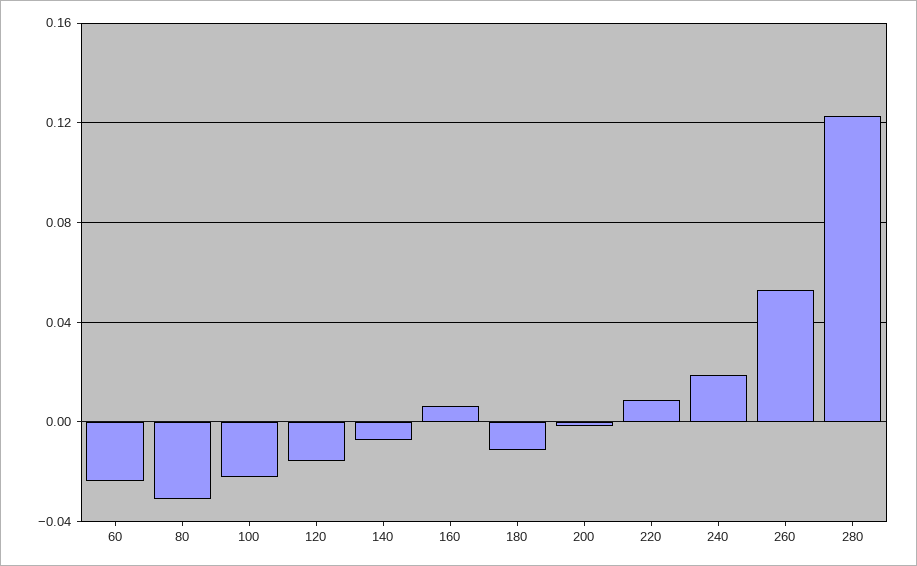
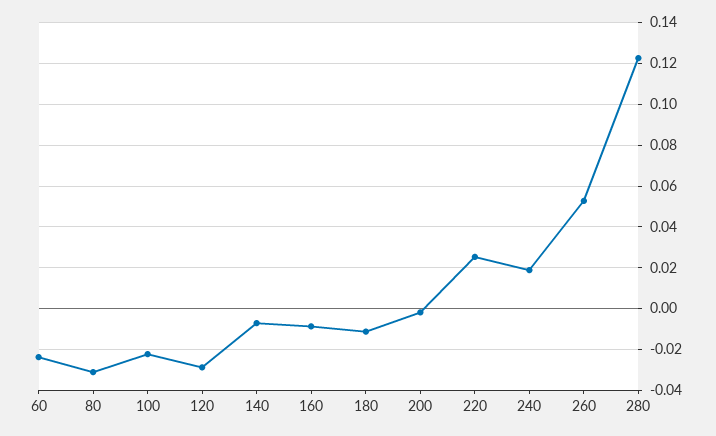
  {
    "60": -0.025,
    "80": -0.03,
    "100": -0.02,
-   "120": -0.015,
+   "120": -0.03,
    "140": -0.005,
-   "160": 0.005,
+   "160": -0.01,
    "180": -0.01,
    "200": 0,
-   "220": 0.01,
+   "220": 0.025,
    "240": 0.02,
    "260": 0.055,
    "280": 0.125
  }

